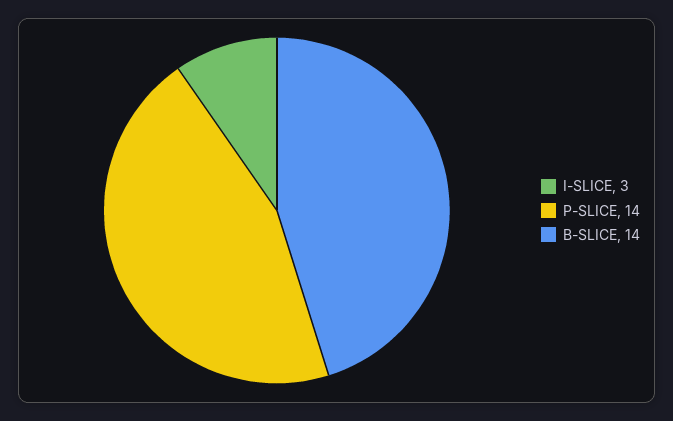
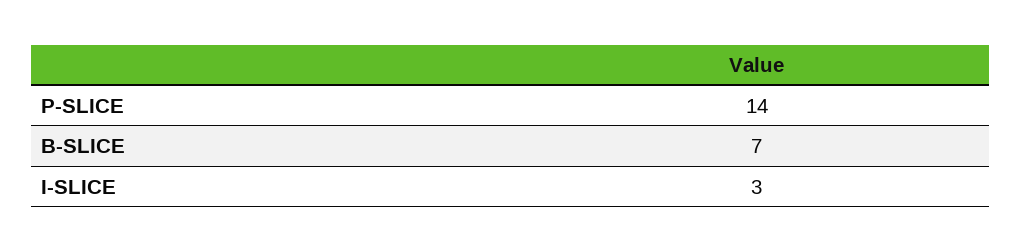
  {
    "I-SLICE": 3,
    "P-SLICE": 14,
-   "B-SLICE": 14
+   "B-SLICE": 7
  }

